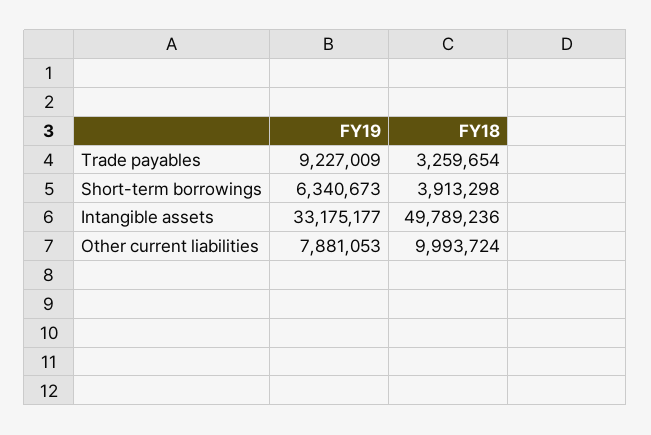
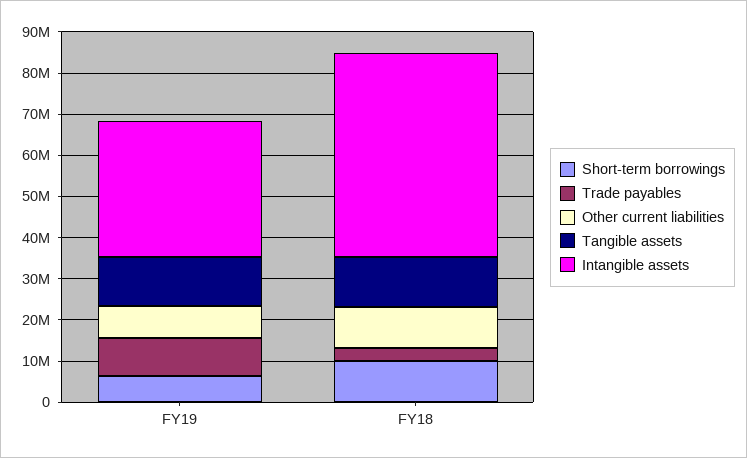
  {
    "Trade payables": {
      "FY19": 9227009,
      "FY18": 3259654
    },
    "Short-term borrowings": {
      "FY19": 6340673,
-     "FY18": 3913298
+     "FY18": 10000000
    },
    "Intangible assets": {
      "FY19": 33175177,
      "FY18": 49789236
    },
    "Other current liabilities": {
      "FY19": 7881053,
      "FY18": 9993724
-   }
+   },
+   "Tangible assets": {
+     "FY19": 12000000,
+     "FY18": 12000000
+   }
  }

